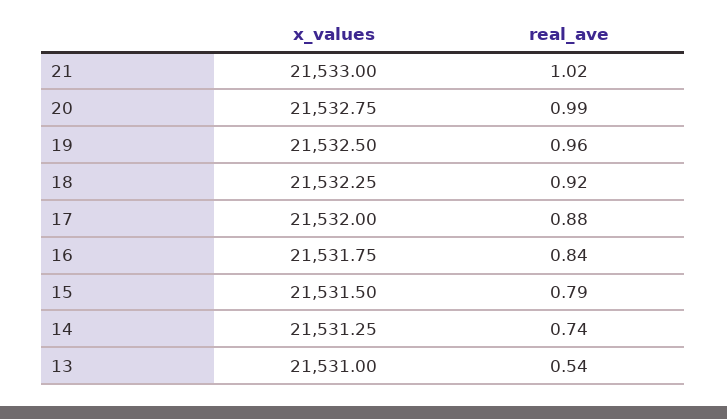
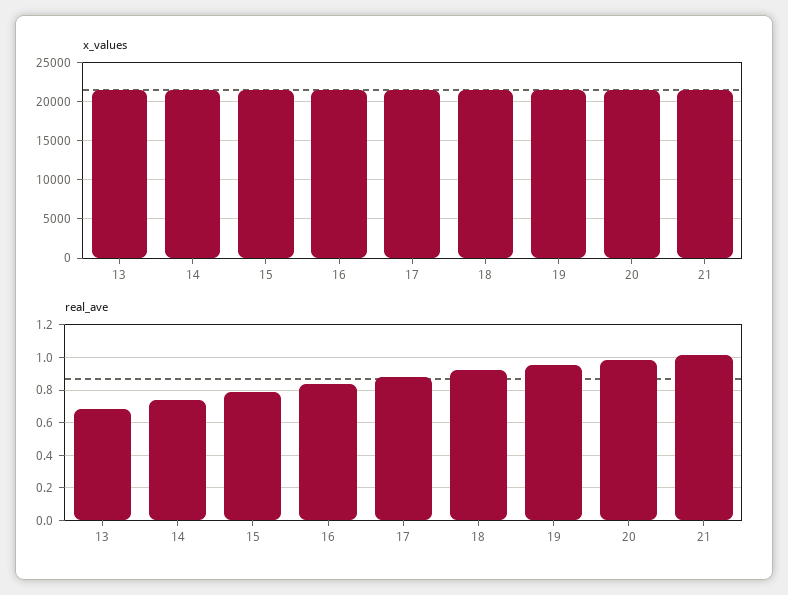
  {
    "x_values": {
      "21": 21533,
      "20": 21532.75,
      "19": 21532.5,
      "18": 21532.25,
      "17": 21532,
      "16": 21531.75,
      "15": 21531.5,
      "14": 21531.25,
      "13": 21531
    },
    "real_ave": {
      "21": 1.02,
      "20": 0.99,
      "19": 0.96,
      "18": 0.92,
      "17": 0.88,
      "16": 0.84,
      "15": 0.79,
      "14": 0.74,
-     "13": 0.54
+     "13": 0.7
    }
  }

